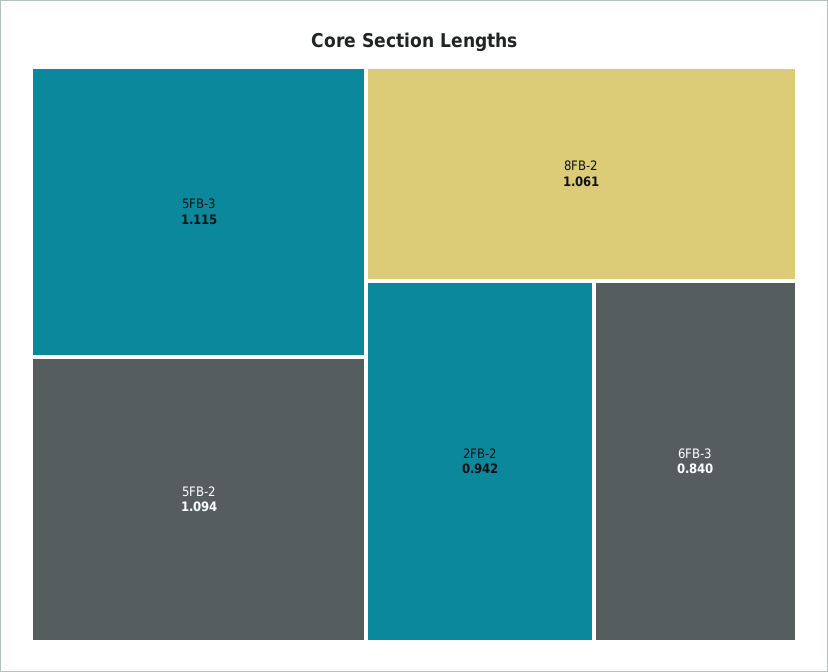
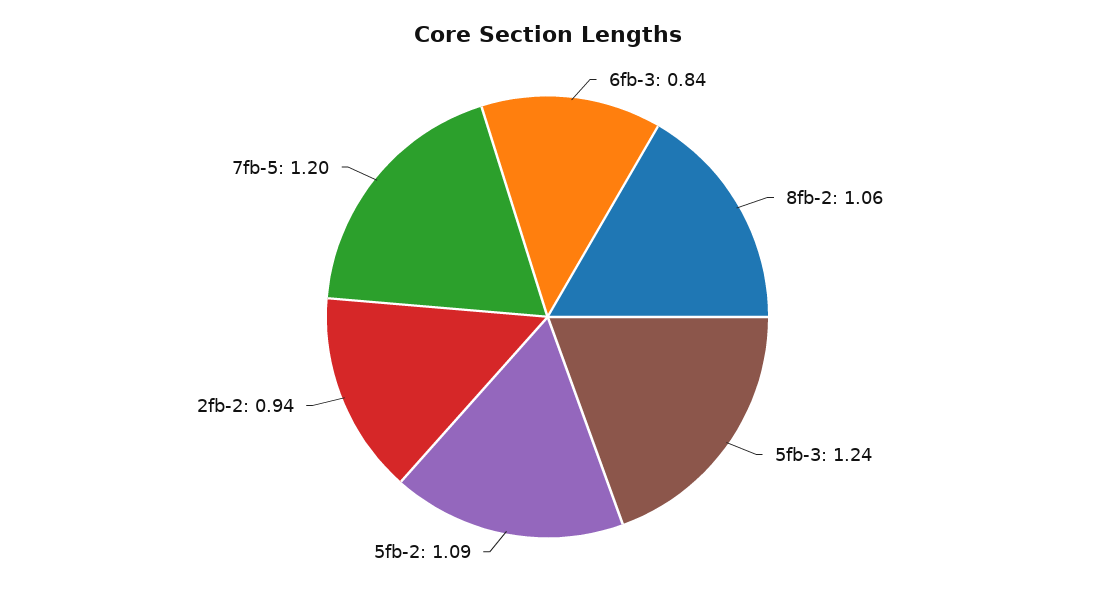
  {
-   "5FB-3": 1.115,
+   "5FB-3": 1.24,
    "5FB-2": 1.094,
    "8FB-2": 1.061,
    "2FB-2": 0.942,
-   "6FB-3": 0.84
+   "6FB-3": 0.84,
+   "7fb-5": 1.2
  }

